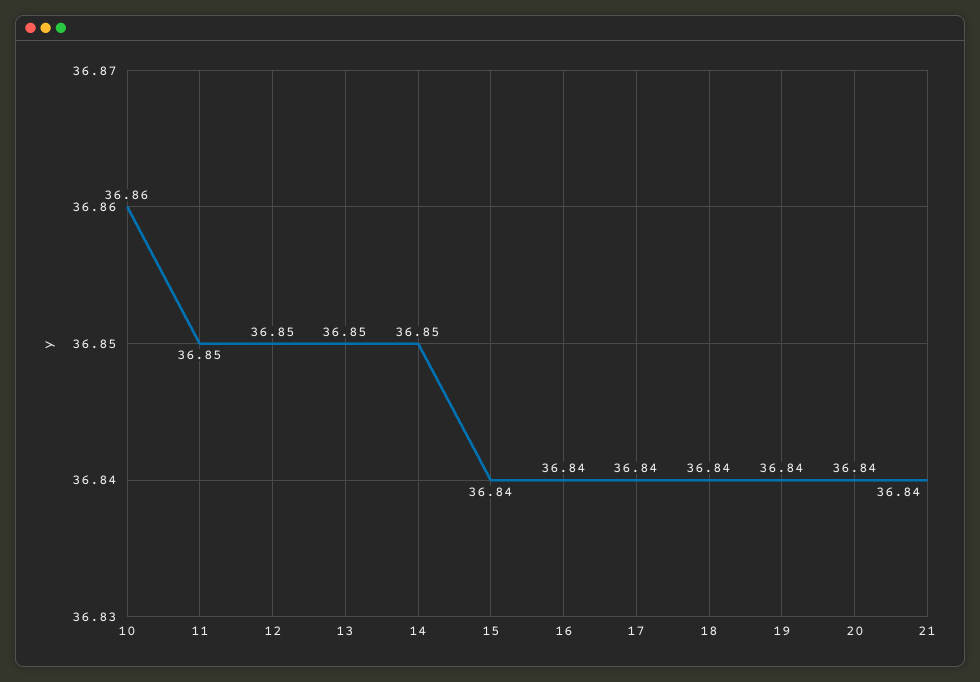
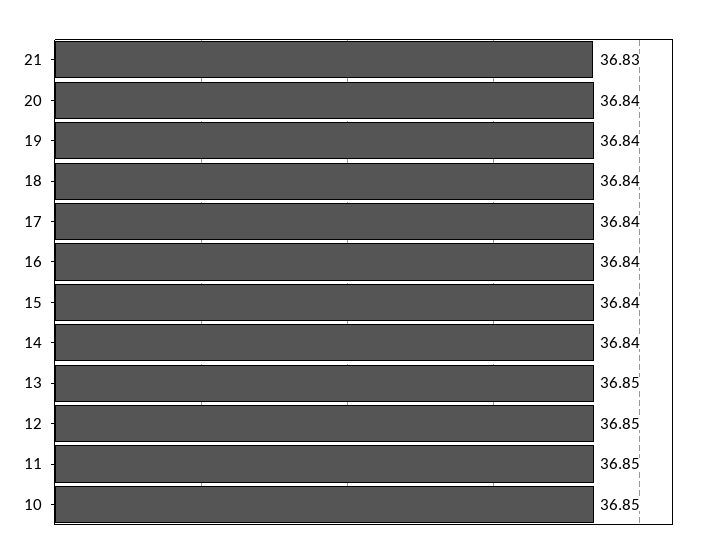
  {
-   "10": 36.86,
+   "10": 36.85,
    "11": 36.85,
    "12": 36.85,
    "13": 36.85,
-   "14": 36.85,
+   "14": 36.84,
    "15": 36.84,
    "16": 36.84,
    "17": 36.84,
    "18": 36.84,
    "19": 36.84,
    "20": 36.84,
-   "21": 36.84
+   "21": 36.83
  }

